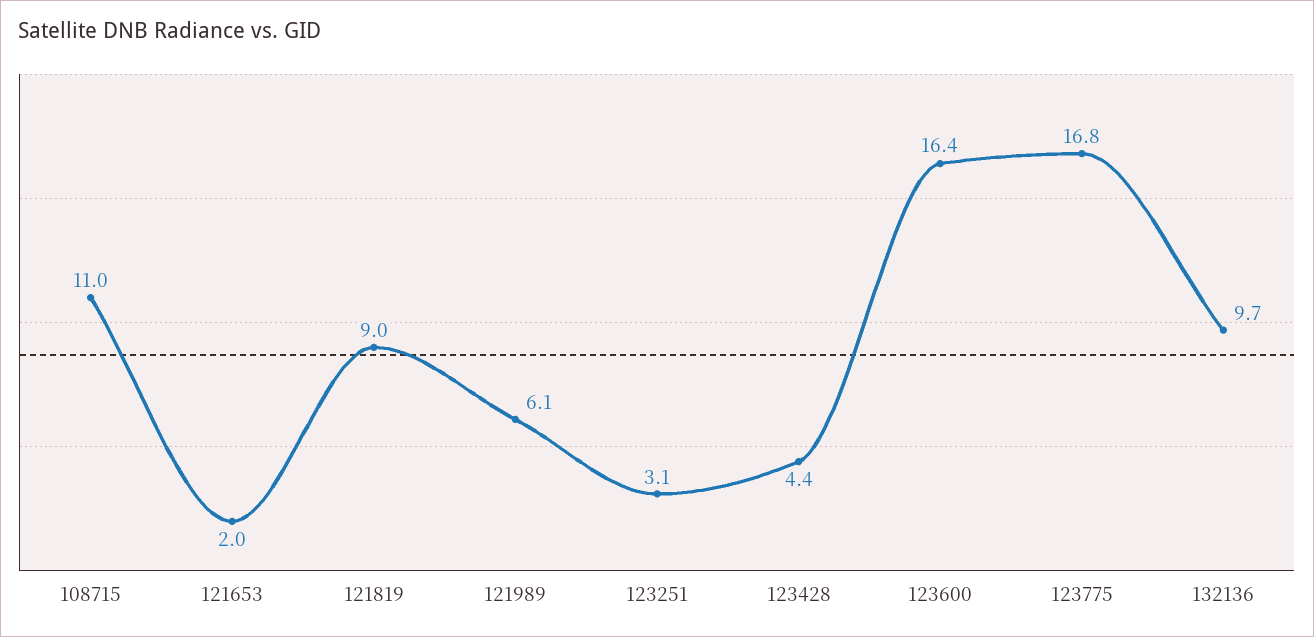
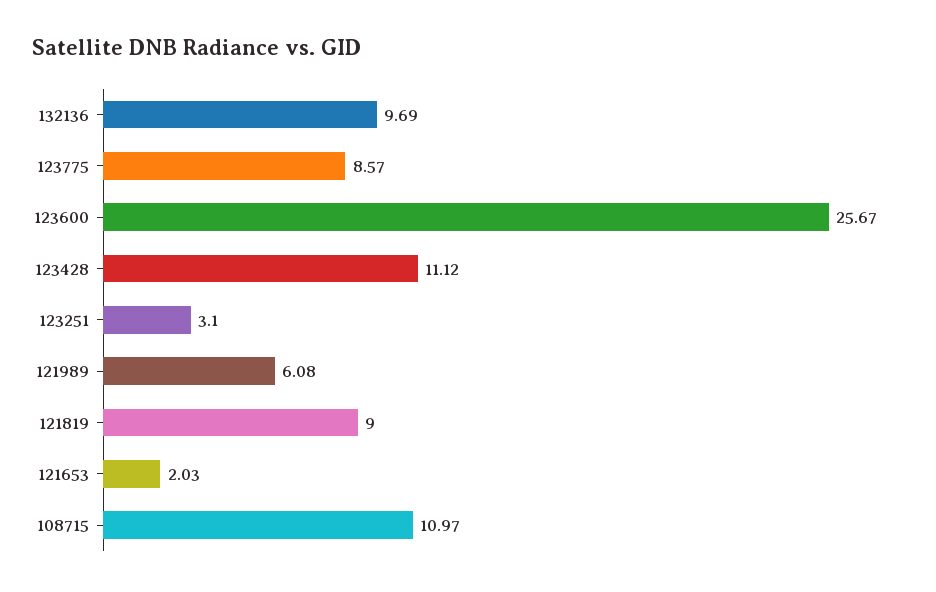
  {
    "108715": 10.97,
    "121653": 2.03,
    "121819": 9,
    "121989": 6.08,
    "123251": 3.1,
-   "123428": 4.4,
+   "123428": 11.12,
-   "123600": 16.4,
+   "123600": 25.67,
-   "123775": 16.8,
+   "123775": 8.57,
    "132136": 9.69
  }

